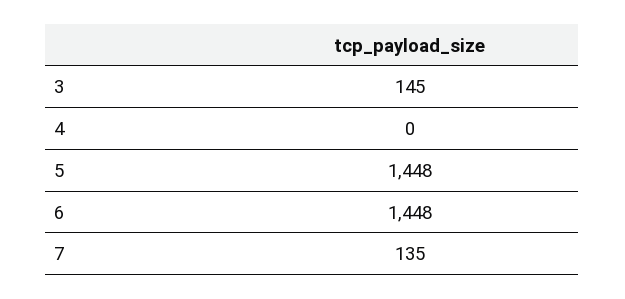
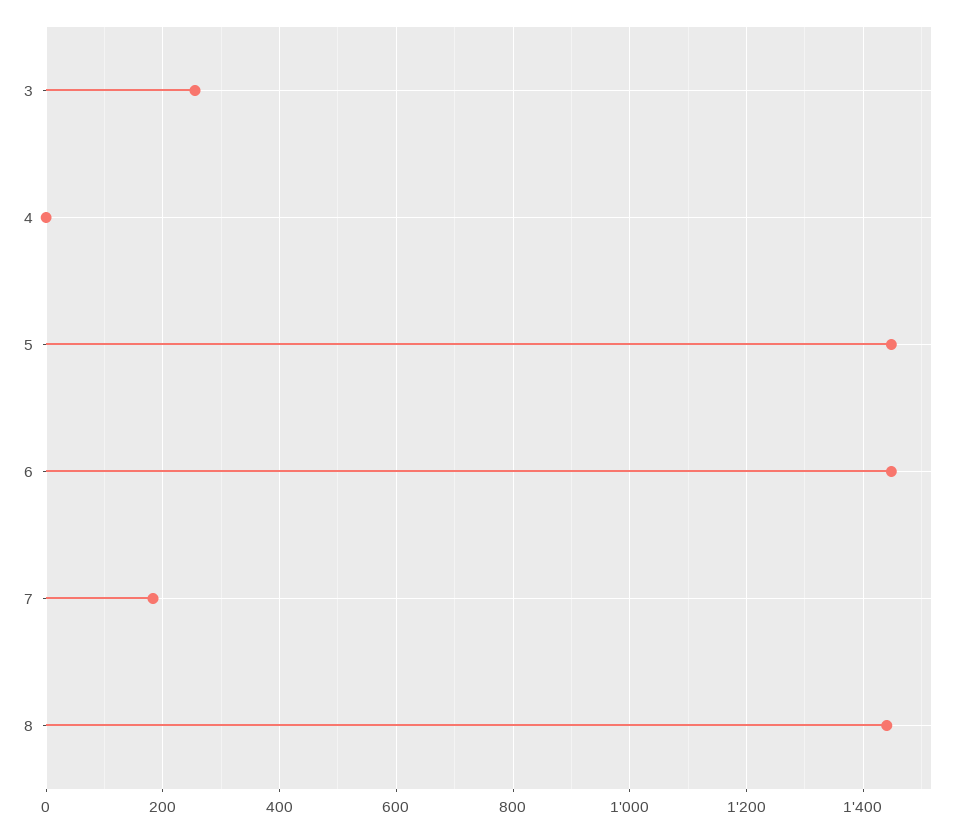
  {
-   "3": 145,
+   "3": 260,
    "4": 0,
    "5": 1448,
    "6": 1448,
-   "7": 135
+   "7": 180,
+   "8": 1440
  }

